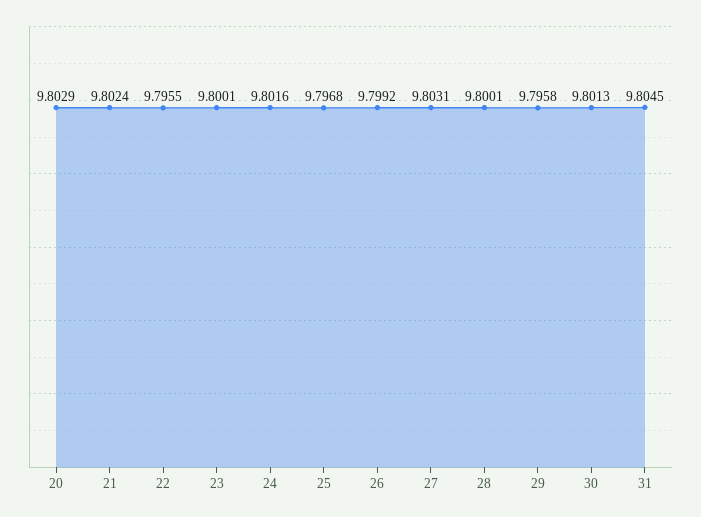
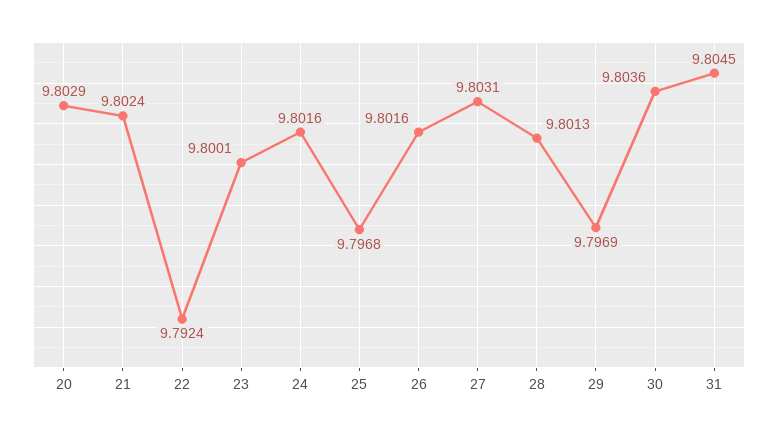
  {
    "20": 9.8029,
    "21": 9.8024,
-   "22": 9.7955,
+   "22": 9.7924,
    "23": 9.8001,
    "24": 9.8016,
    "25": 9.7968,
-   "26": 9.7992,
+   "26": 9.8016,
    "27": 9.8031,
-   "28": 9.8001,
+   "28": 9.8013,
-   "29": 9.7958,
+   "29": 9.7969,
-   "30": 9.8013,
+   "30": 9.8036,
    "31": 9.8045
  }

